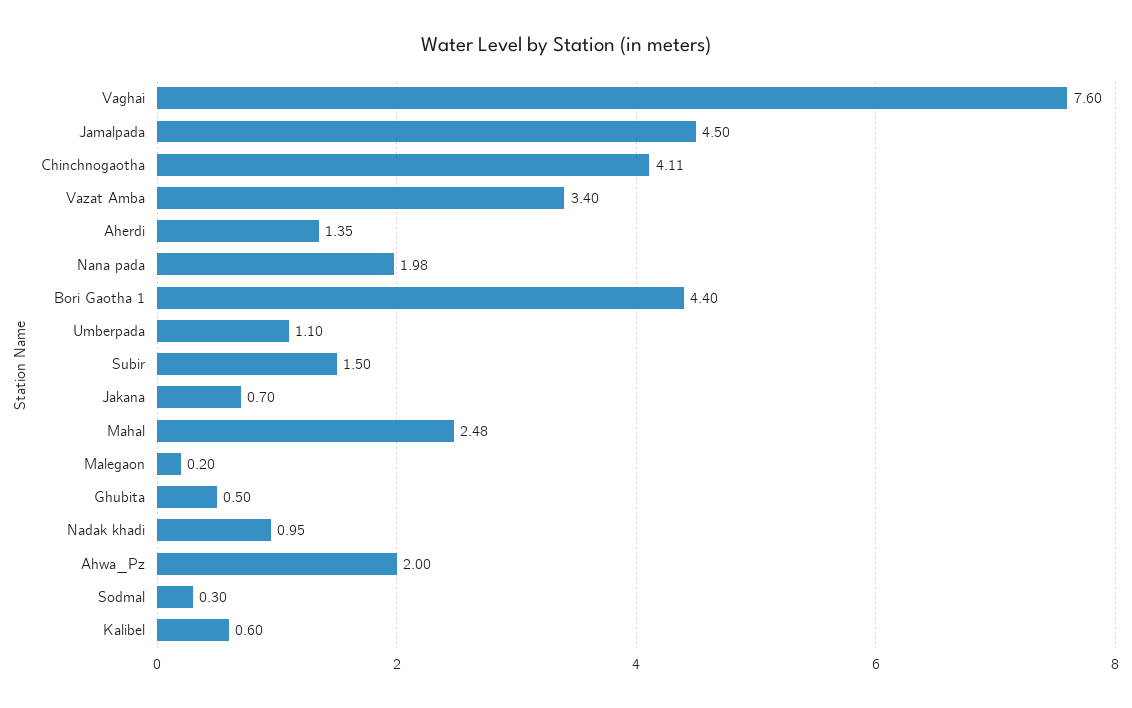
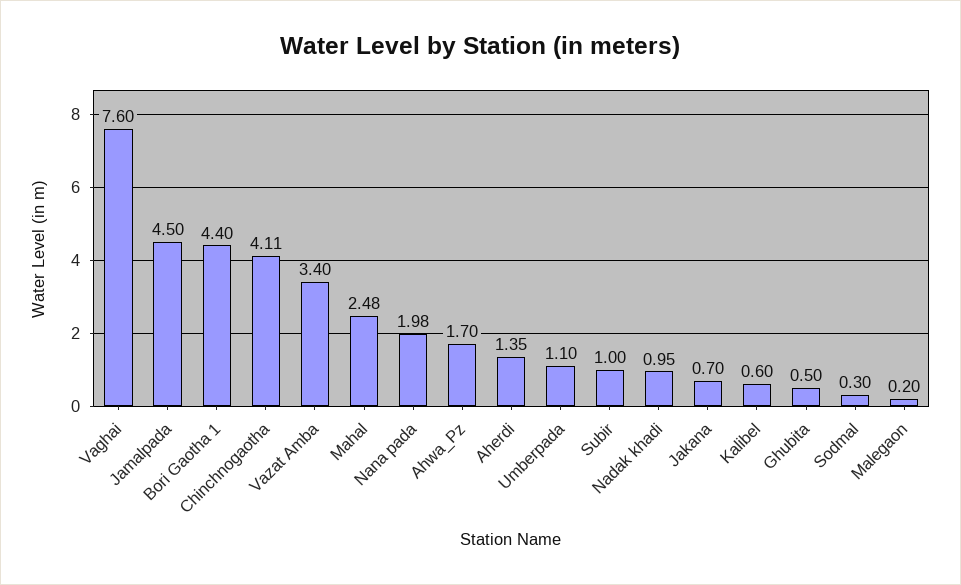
  {
    "Vaghai": 7.6,
    "Jamalpada": 4.5,
    "Chinchnogaotha": 4.11,
    "Vazat Amba": 3.4,
    "Aherdi": 1.35,
    "Nana pada": 1.98,
    "Bori Gaotha 1": 4.4,
    "Umberpada": 1.1,
-   "Subir": 1.5,
+   "Subir": 1,
    "Jakana": 0.7,
    "Mahal": 2.48,
    "Malegaon": 0.2,
    "Ghubita": 0.5,
    "Nadak khadi": 0.95,
-   "Ahwa_Pz": 2,
+   "Ahwa_Pz": 1.7,
    "Sodmal": 0.3,
    "Kalibel": 0.6
  }

